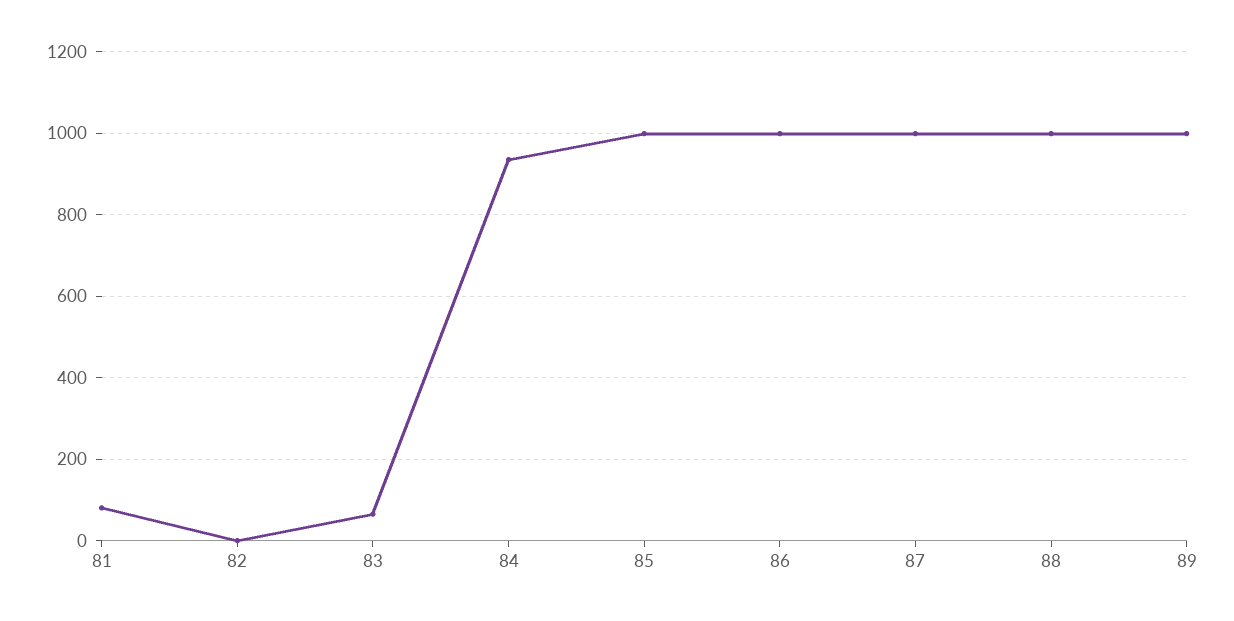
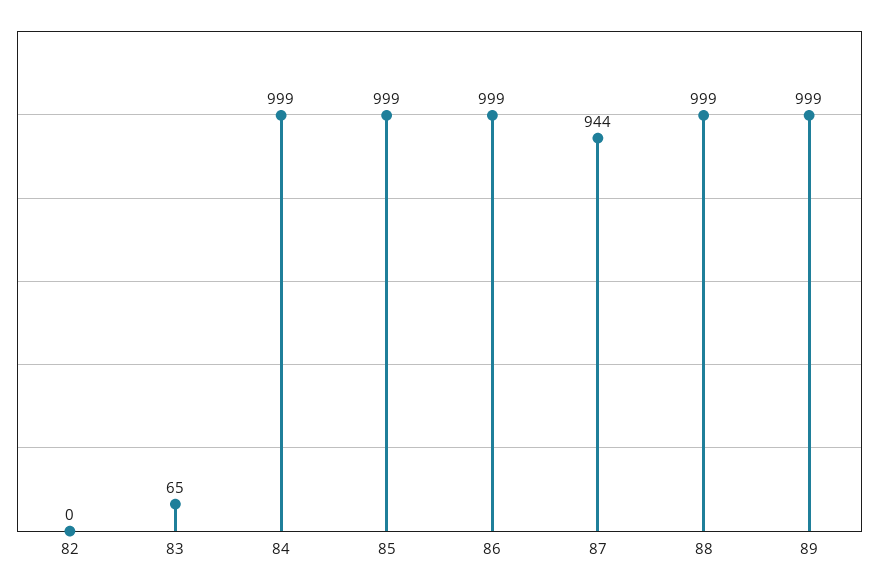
  {
-   "81": 80,
    "82": 0,
    "83": 65,
-   "84": 940,
+   "84": 999,
    "85": 999,
    "86": 999,
-   "87": 1000,
+   "87": 944,
    "88": 999,
    "89": 999
  }

